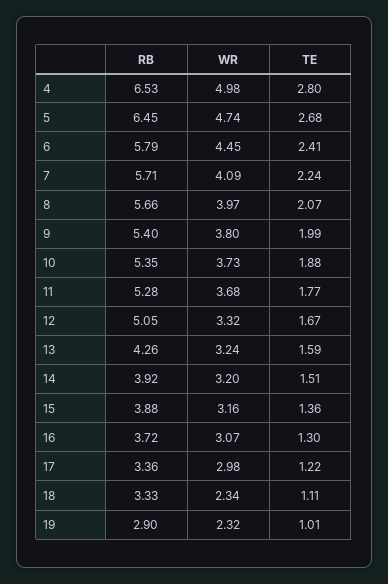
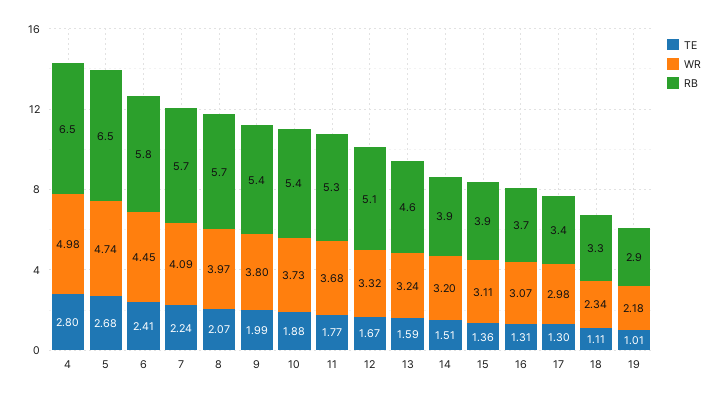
  {
    "RB": {
      "4": 6.53,
      "5": 6.45,
      "6": 5.79,
      "7": 5.71,
      "8": 5.66,
      "9": 5.4,
      "10": 5.35,
      "11": 5.28,
      "12": 5.05,
-     "13": 4.26,
+     "13": 4.6,
      "14": 3.92,
      "15": 3.88,
      "16": 3.72,
      "17": 3.36,
      "18": 3.33,
      "19": 2.9
    },
    "WR": {
      "4": 4.98,
      "5": 4.74,
      "6": 4.45,
      "7": 4.09,
      "8": 3.97,
      "9": 3.8,
      "10": 3.73,
      "11": 3.68,
      "12": 3.32,
      "13": 3.24,
      "14": 3.2,
-     "15": 3.16,
+     "15": 3.11,
      "16": 3.07,
      "17": 2.98,
      "18": 2.34,
-     "19": 2.32
+     "19": 2.18
    },
    "TE": {
      "4": 2.8,
      "5": 2.68,
      "6": 2.41,
      "7": 2.24,
      "8": 2.07,
      "9": 1.99,
      "10": 1.88,
      "11": 1.77,
      "12": 1.67,
      "13": 1.59,
      "14": 1.51,
      "15": 1.36,
-     "16": 1.3,
+     "16": 1.31,
-     "17": 1.22,
+     "17": 1.3,
      "18": 1.11,
      "19": 1.01
    }
  }

